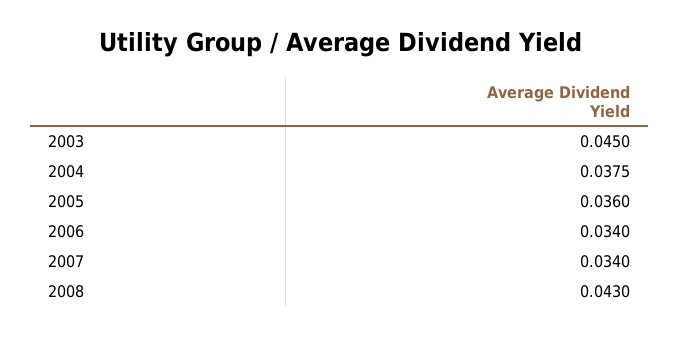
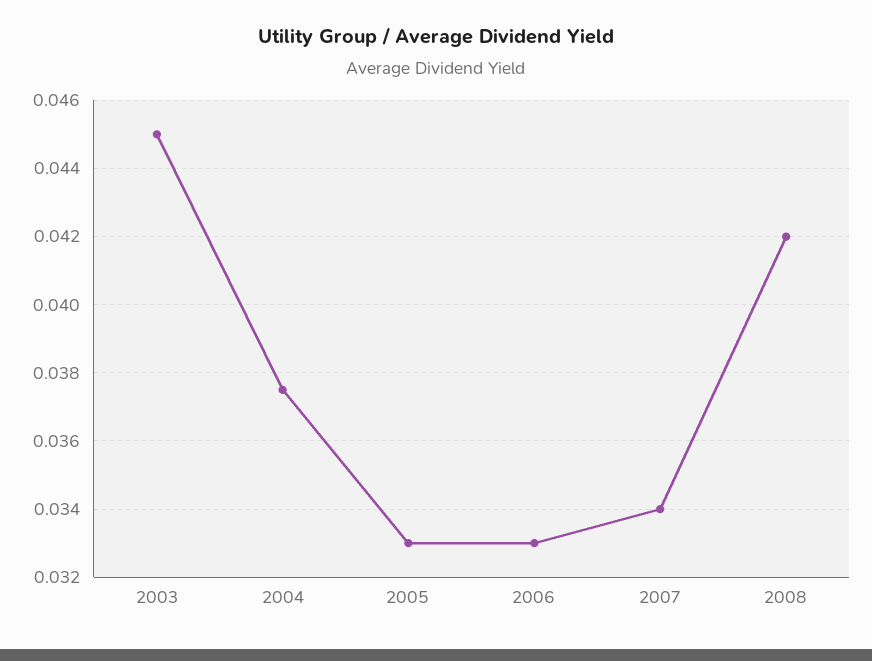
  {
    "2003": 0.045,
    "2004": 0.0375,
-   "2005": 0.036,
+   "2005": 0.033,
-   "2006": 0.034,
+   "2006": 0.033,
    "2007": 0.034,
-   "2008": 0.043
+   "2008": 0.042
  }

